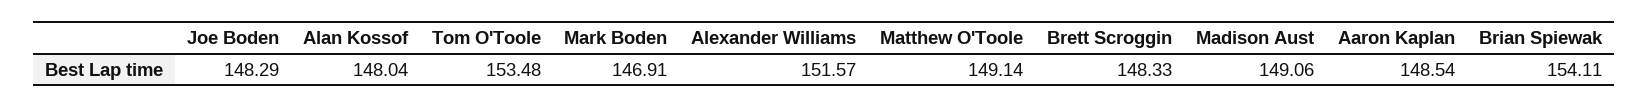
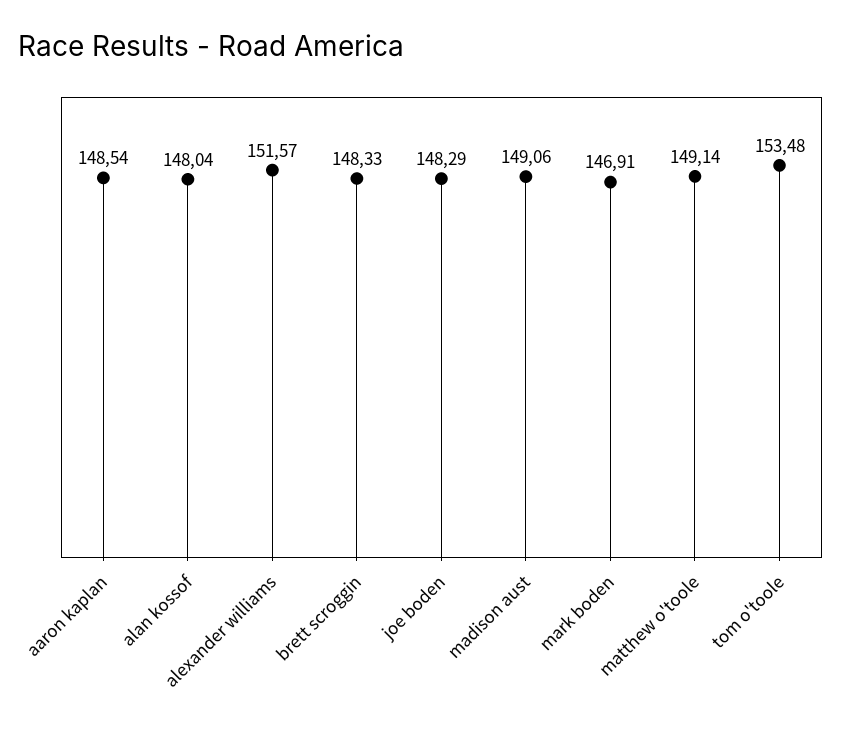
  {
    "Joe Boden": 148.29,
    "Alan Kossof": 148.04,
    "Tom O'Toole": 153.48,
    "Mark Boden": 146.91,
    "Alexander Williams": 151.57,
    "Matthew O'Toole": 149.14,
    "Brett Scroggin": 148.33,
    "Madison Aust": 149.06,
-   "Aaron Kaplan": 148.54,
+   "Aaron Kaplan": 148.54
-   "Brian Spiewak": 154.11
  }

